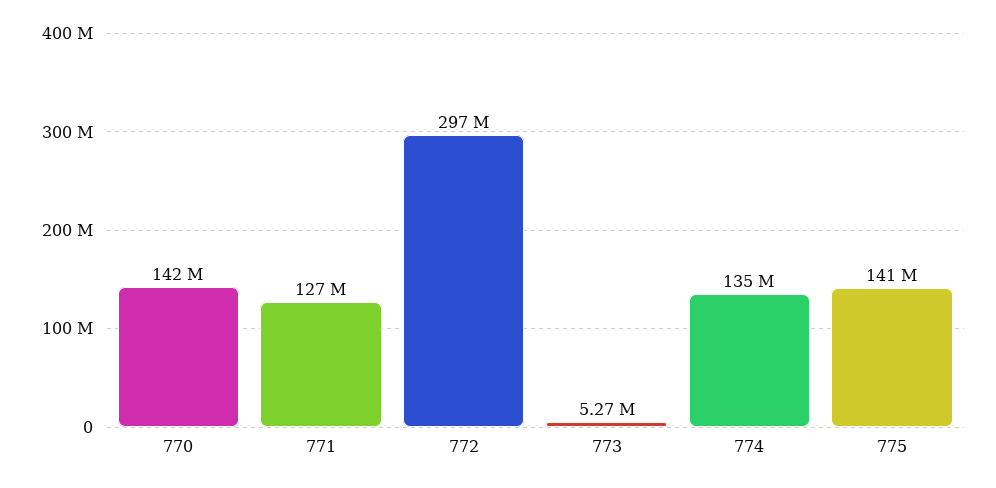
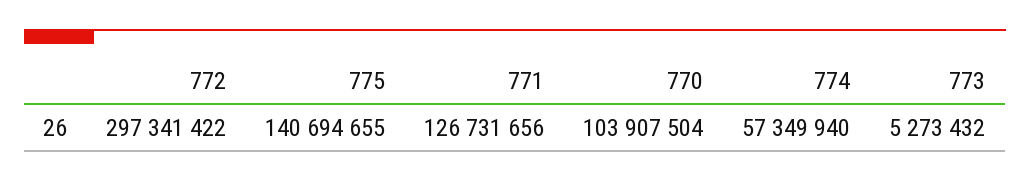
  {
-   "770": 142000000,
+   "770": 103907504,
    "771": 126731656,
    "772": 297341422,
    "773": 5273432,
-   "774": 135000000,
+   "774": 57349940,
    "775": 140694655
  }

